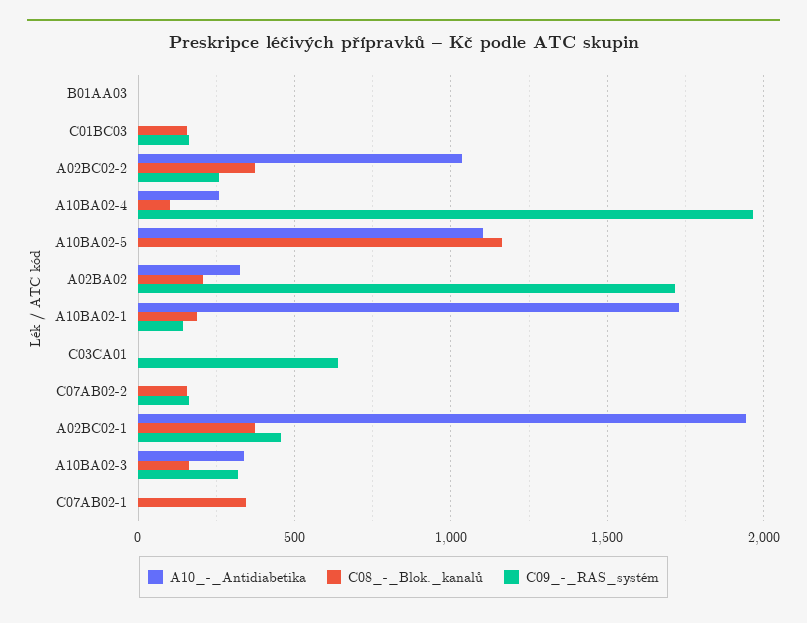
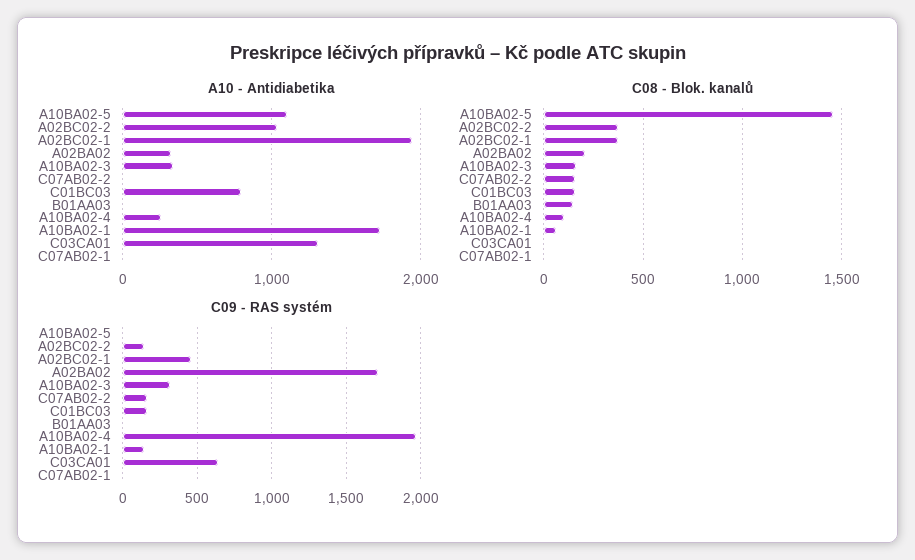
  {
    "A10_-_Antidiabetika": {
      "B01AA03": 0,
-     "C01BC03": 0,
+     "C01BC03": 800,
      "A02BC02-2": 1050,
      "A10BA02-4": 250,
      "A10BA02-5": 1100,
      "A02BA02": 350,
      "A10BA02-1": 1750,
-     "C03CA01": 0,
+     "C03CA01": 1300,
      "C07AB02-2": 0,
      "A02BC02-1": 1950,
      "A10BA02-3": 350,
      "C07AB02-1": 0
    },
    "C08_-_Blok._kanalů": {
-     "B01AA03": 0,
+     "B01AA03": 150,
      "C01BC03": 150,
      "A02BC02-2": 350,
      "A10BA02-4": 100,
-     "A10BA02-5": 1150,
+     "A10BA02-5": 1450,
      "A02BA02": 200,
-     "A10BA02-1": 200,
+     "A10BA02-1": 50,
      "C03CA01": 0,
      "C07AB02-2": 150,
      "A02BC02-1": 350,
      "A10BA02-3": 150,
-     "C07AB02-1": 350
+     "C07AB02-1": 0
    },
    "C09_-_RAS_systém": {
      "B01AA03": 0,
      "C01BC03": 150,
-     "A02BC02-2": 250,
+     "A02BC02-2": 150,
      "A10BA02-4": 1950,
      "A10BA02-5": 0,
      "A02BA02": 1700,
      "A10BA02-1": 150,
      "C03CA01": 650,
      "C07AB02-2": 150,
      "A02BC02-1": 450,
      "A10BA02-3": 300,
      "C07AB02-1": 0
    }
  }

